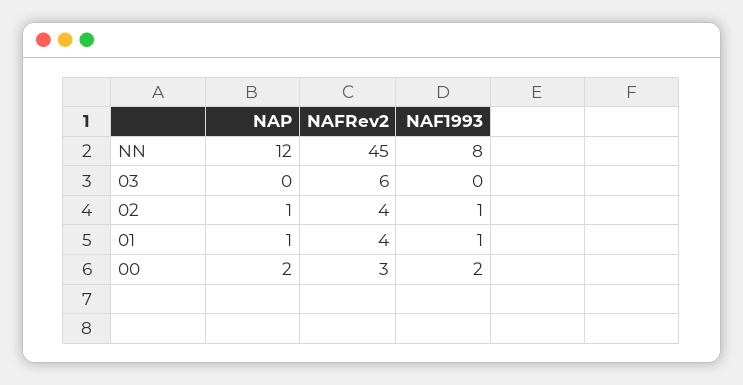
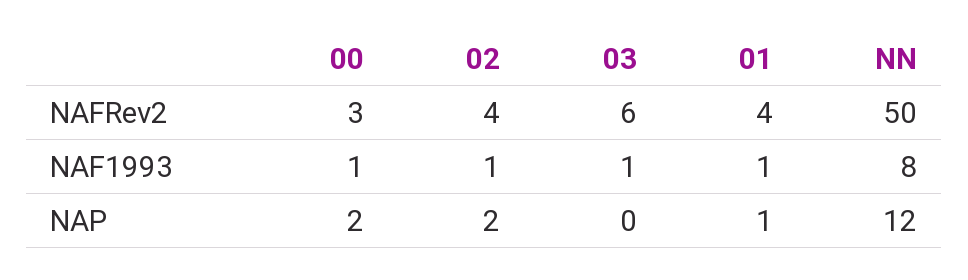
  {
    "NAP": {
      "NN": 12,
      "03": 0,
-     "02": 1,
+     "02": 2,
      "01": 1,
      "00": 2
    },
    "NAFRev2": {
-     "NN": 45,
+     "NN": 50,
      "03": 6,
      "02": 4,
      "01": 4,
      "00": 3
    },
    "NAF1993": {
      "NN": 8,
-     "03": 0,
+     "03": 1,
      "02": 1,
      "01": 1,
-     "00": 2
+     "00": 1
    }
  }

